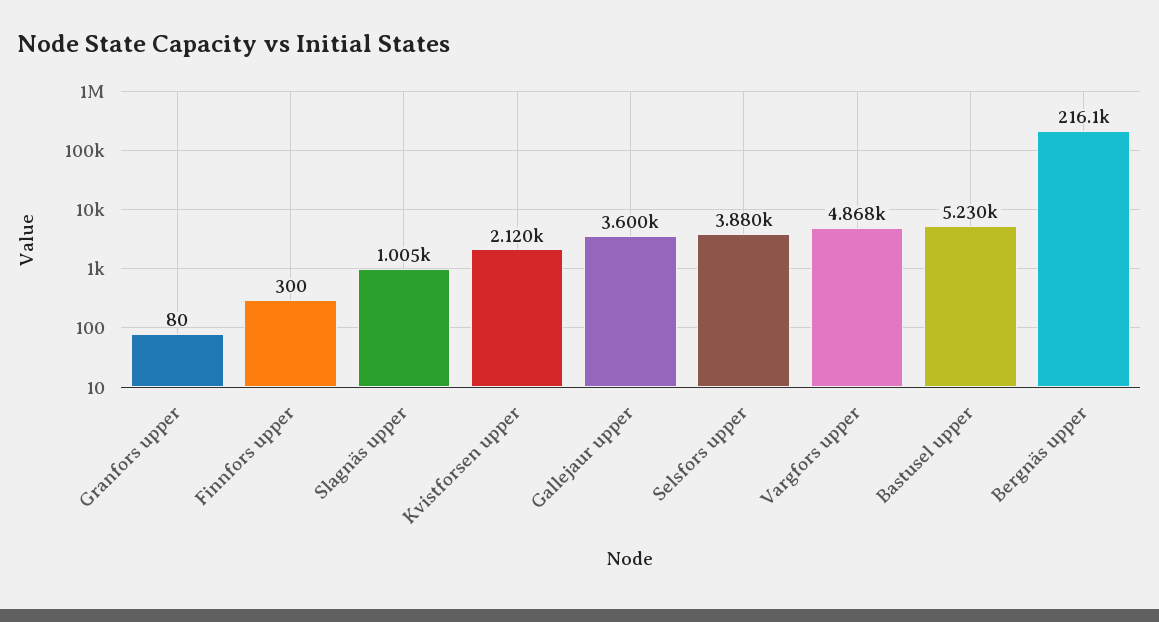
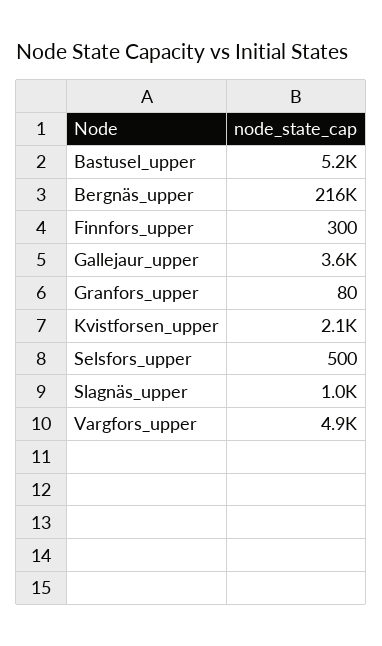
  {
    "Granfors upper": 80,
    "Finnfors upper": 300,
    "Slagnäs upper": 1005,
    "Kvistforsen upper": 2120,
    "Gallejaur upper": 3600,
-   "Selsfors upper": 3880,
+   "Selsfors upper": 500,
    "Vargfors upper": 4868,
    "Bastusel upper": 5230,
    "Bergnäs upper": 216100
  }

